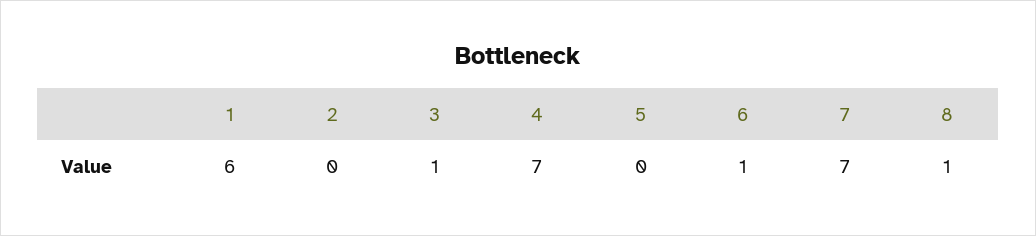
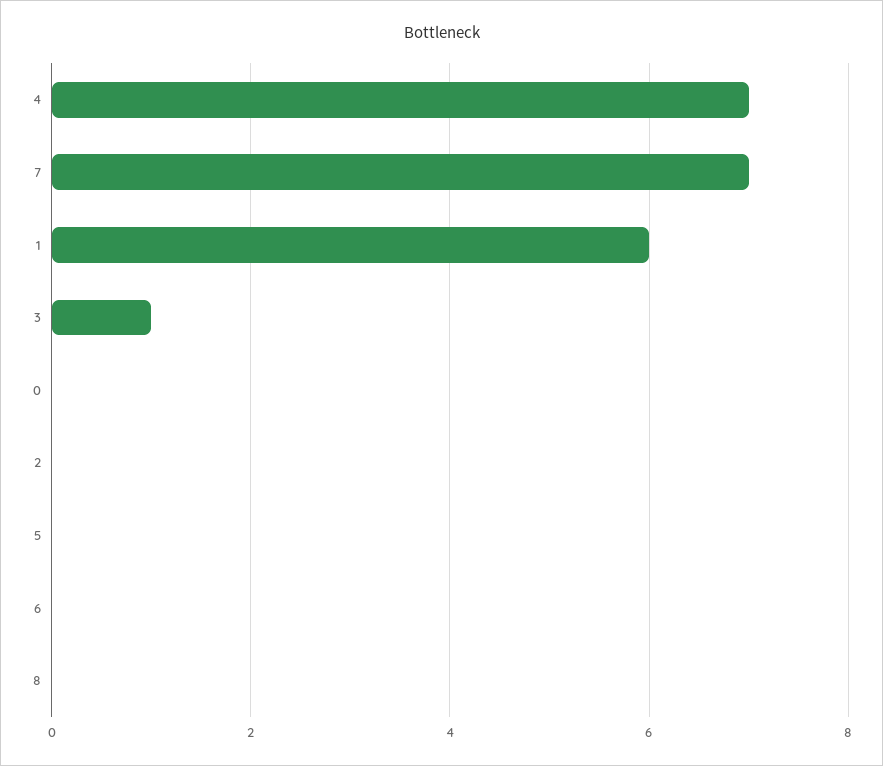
  {
    "1": 6,
    "2": 0,
    "3": 1,
    "4": 7,
    "5": 0,
-   "6": 1,
+   "6": 0,
    "7": 7,
-   "8": 1
+   "8": 0,
+   "0": 0
  }

